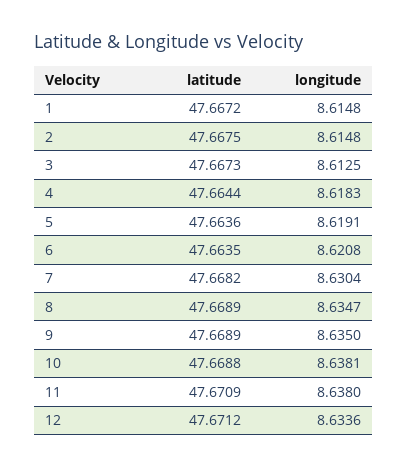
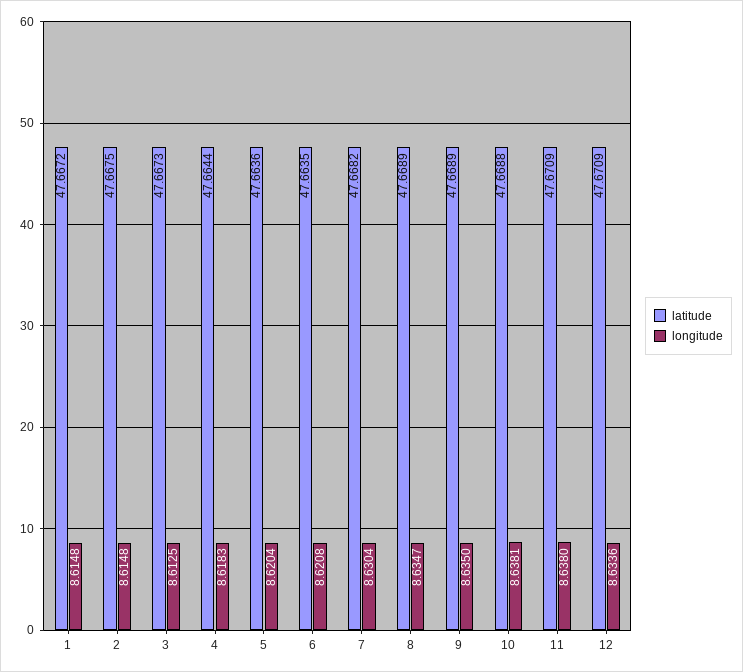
  {
    "latitude": {
      "1": 47.6672,
      "2": 47.6675,
      "3": 47.6673,
      "4": 47.6644,
      "5": 47.6636,
      "6": 47.6635,
      "7": 47.6682,
      "8": 47.6689,
      "9": 47.6689,
      "10": 47.6688,
      "11": 47.6709,
-     "12": 47.6712
+     "12": 47.6709
    },
    "longitude": {
      "1": 8.6148,
      "2": 8.6148,
      "3": 8.6125,
      "4": 8.6183,
-     "5": 8.6191,
+     "5": 8.6204,
      "6": 8.6208,
      "7": 8.6304,
      "8": 8.6347,
      "9": 8.635,
      "10": 8.6381,
      "11": 8.638,
      "12": 8.6336
    }
  }

